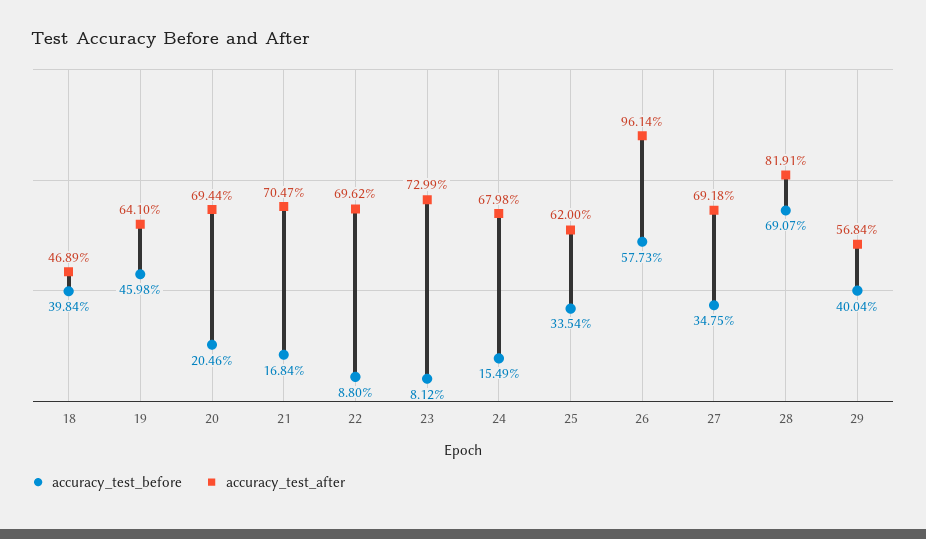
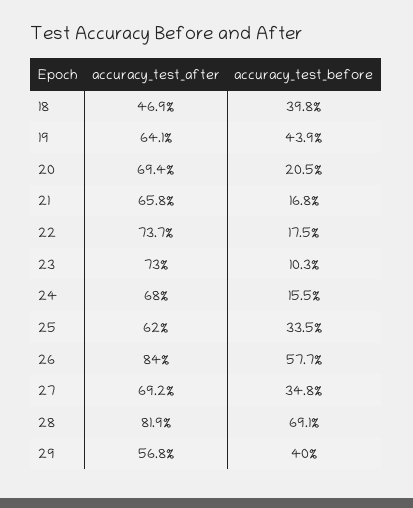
  {
    "accuracy_test_before": {
      "18": 39.84,
-     "19": 45.98,
+     "19": 43.9,
      "20": 20.46,
      "21": 16.84,
-     "22": 8.8,
+     "22": 17.5,
-     "23": 8.12,
+     "23": 10.3,
      "24": 15.49,
      "25": 33.54,
      "26": 57.73,
      "27": 34.75,
      "28": 69.07,
      "29": 40.04
    },
    "accuracy_test_after": {
      "18": 46.89,
      "19": 64.1,
      "20": 69.44,
-     "21": 70.47,
+     "21": 65.8,
-     "22": 69.62,
+     "22": 73.7,
      "23": 72.99,
      "24": 67.98,
      "25": 62,
-     "26": 96.14,
+     "26": 84,
      "27": 69.18,
      "28": 81.91,
      "29": 56.84
    }
  }

